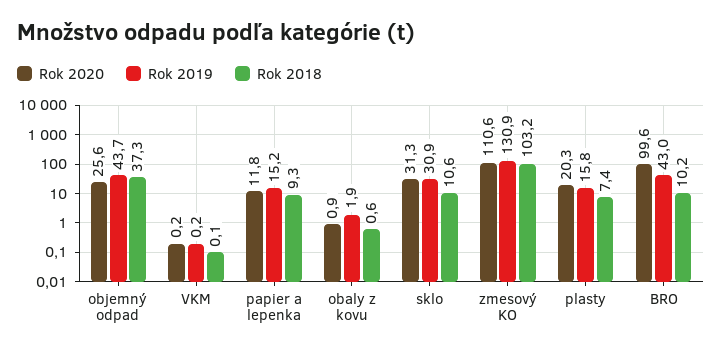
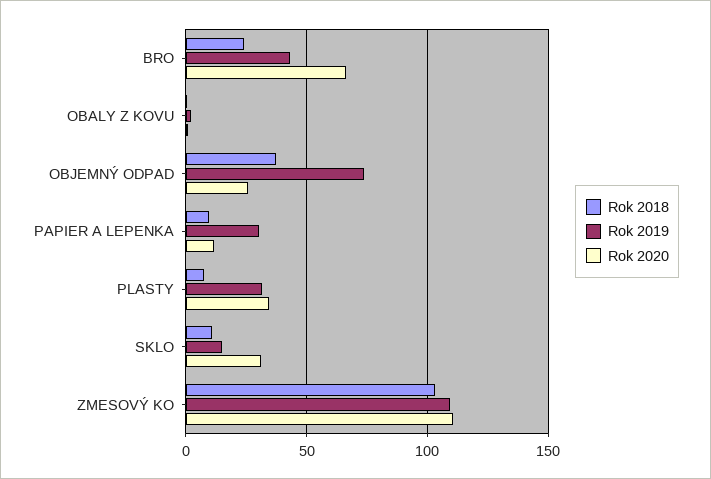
  {
    "Rok 2020": {
      "objemný odpad": 25.6,
-     "VKM": 0.2,
      "papier a lepenka": 11.8,
      "obaly z kovu": 0.9,
      "sklo": 31.3,
      "zmesový KO": 110.6,
-     "plasty": 20.3,
+     "plasty": 35,
-     "BRO": 99.6
+     "BRO": 65
    },
    "Rok 2019": {
-     "objemný odpad": 43.7,
+     "objemný odpad": 75,
-     "VKM": 0.2,
-     "papier a lepenka": 15.2,
+     "papier a lepenka": 30,
      "obaly z kovu": 1.9,
-     "sklo": 30.9,
+     "sklo": 15,
-     "zmesový KO": 130.9,
+     "zmesový KO": 110,
-     "plasty": 15.8,
+     "plasty": 30,
      "BRO": 43
    },
    "Rok 2018": {
      "objemný odpad": 37.3,
-     "VKM": 0.1,
      "papier a lepenka": 9.3,
      "obaly z kovu": 0.6,
      "sklo": 10.6,
      "zmesový KO": 103.2,
      "plasty": 7.4,
-     "BRO": 10.2
+     "BRO": 25
    }
  }

